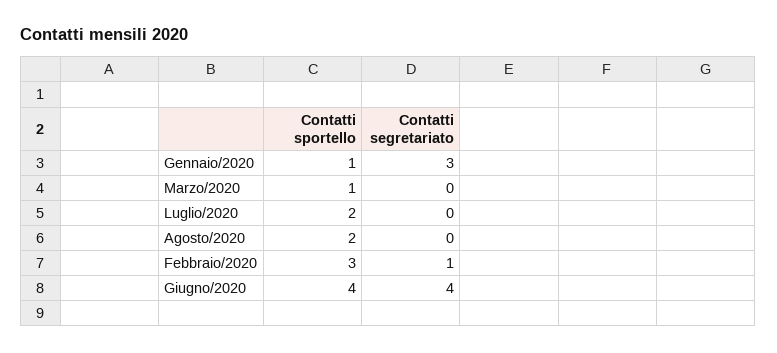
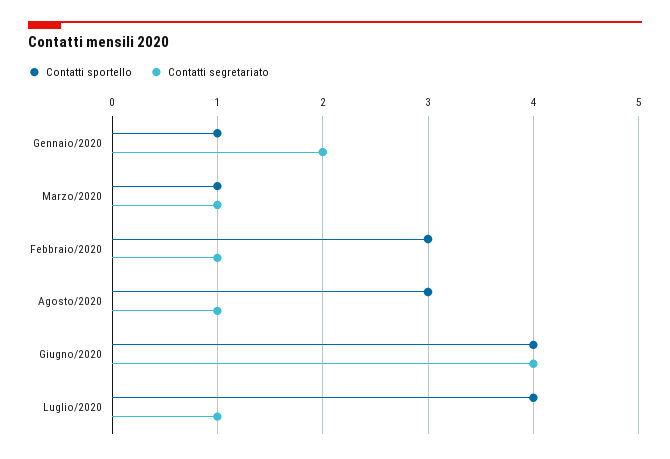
  {
    "Contatti sportello": {
      "Gennaio/2020": 1,
      "Marzo/2020": 1,
-     "Luglio/2020": 2,
+     "Luglio/2020": 4,
-     "Agosto/2020": 2,
+     "Agosto/2020": 3,
      "Febbraio/2020": 3,
      "Giugno/2020": 4
    },
    "Contatti segretariato": {
-     "Gennaio/2020": 3,
+     "Gennaio/2020": 2,
-     "Marzo/2020": 0,
+     "Marzo/2020": 1,
-     "Luglio/2020": 0,
+     "Luglio/2020": 1,
-     "Agosto/2020": 0,
+     "Agosto/2020": 1,
      "Febbraio/2020": 1,
      "Giugno/2020": 4
    }
  }

